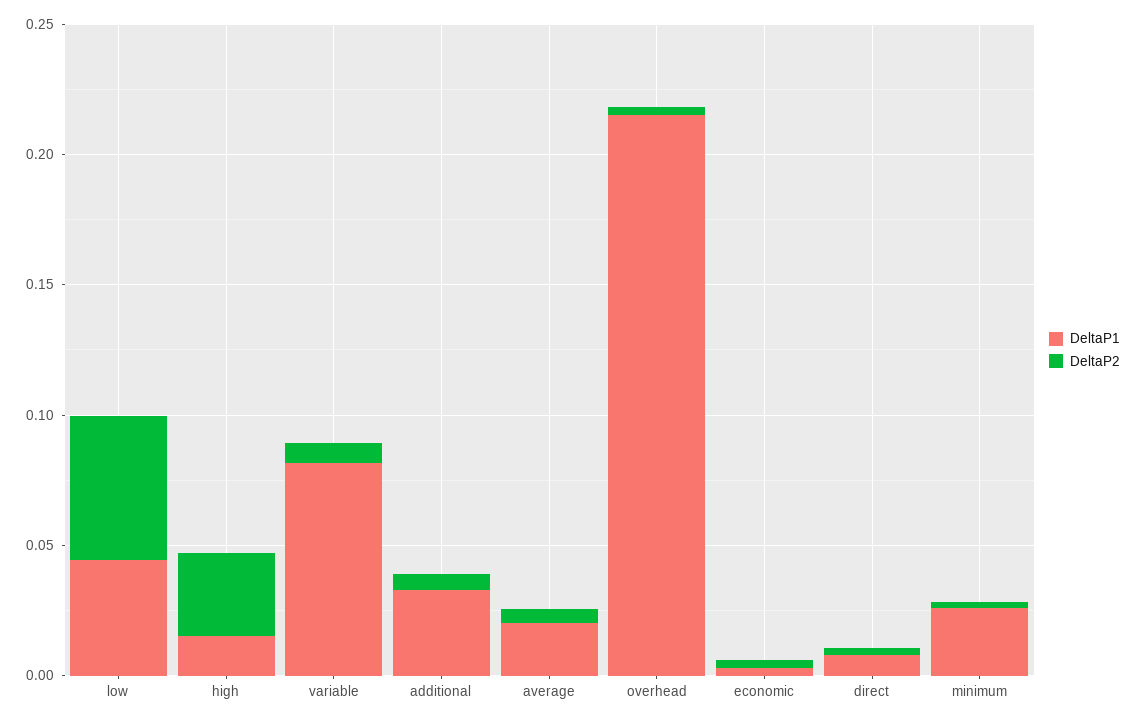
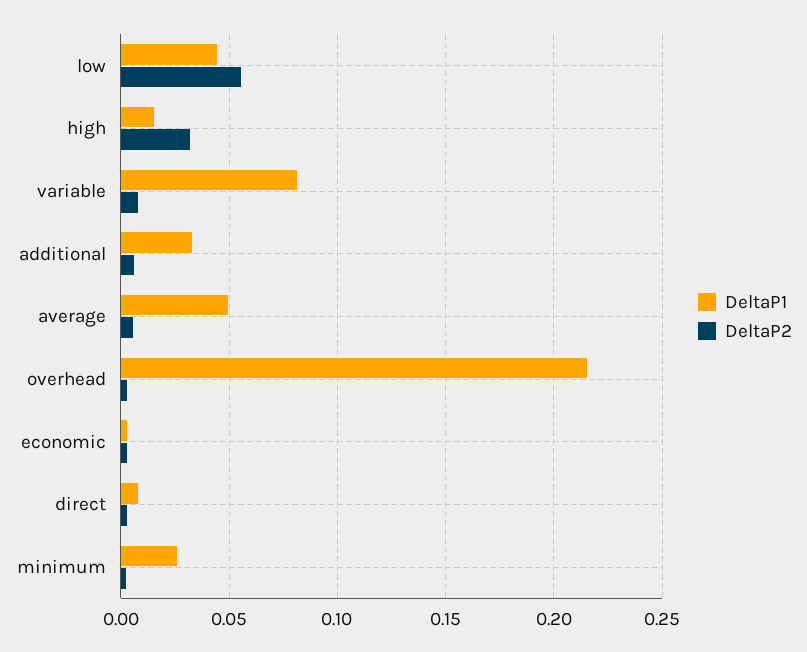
  {
    "DeltaP1": {
      "low": 0.045,
      "high": 0.015,
      "variable": 0.08,
      "additional": 0.035,
-     "average": 0.02,
+     "average": 0.05,
      "overhead": 0.215,
      "economic": 0.005,
      "direct": 0.01,
      "minimum": 0.025
    },
    "DeltaP2": {
      "low": 0.055,
      "high": 0.03,
      "variable": 0.01,
      "additional": 0.005,
      "average": 0.005,
      "overhead": 0.005,
      "economic": 0.005,
      "direct": 0.005,
      "minimum": 0.005
    }
  }

